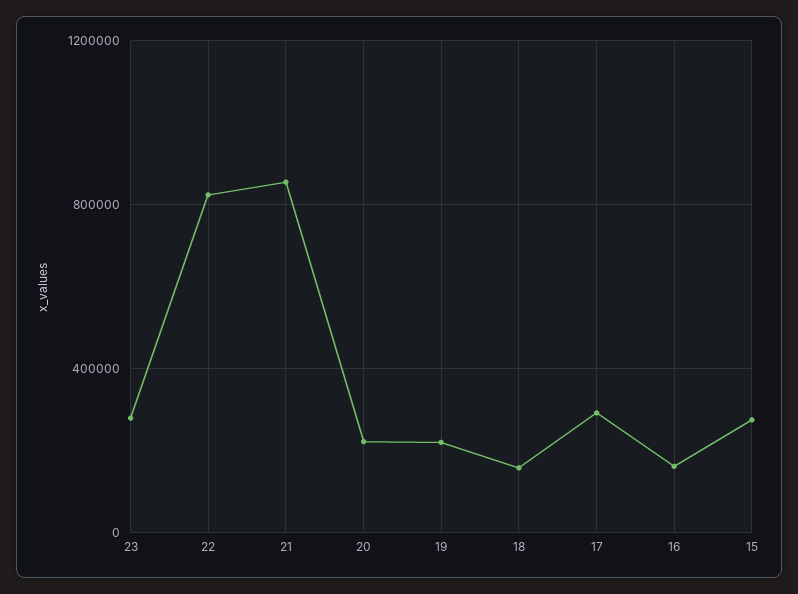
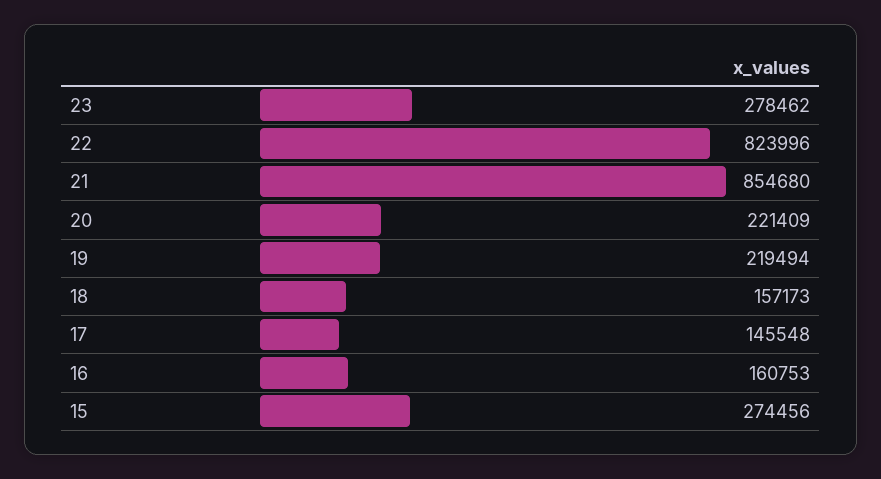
  {
    "23": 278462,
    "22": 823996,
    "21": 854680,
    "20": 221409,
    "19": 219494,
    "18": 157173,
-   "17": 300000,
+   "17": 145548,
    "16": 160753,
    "15": 274456
  }

